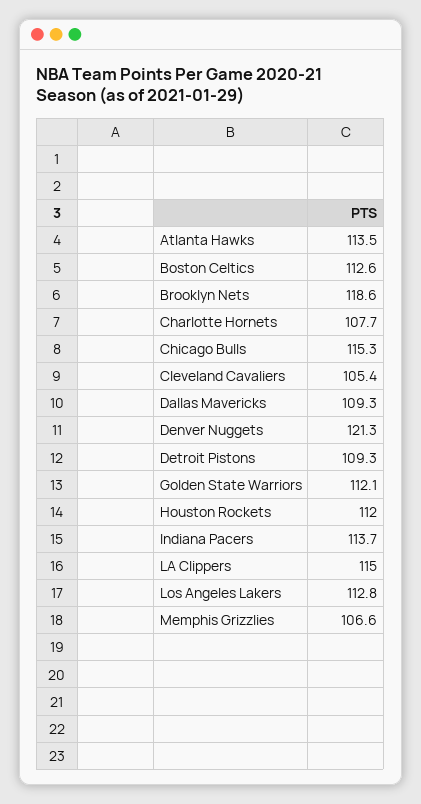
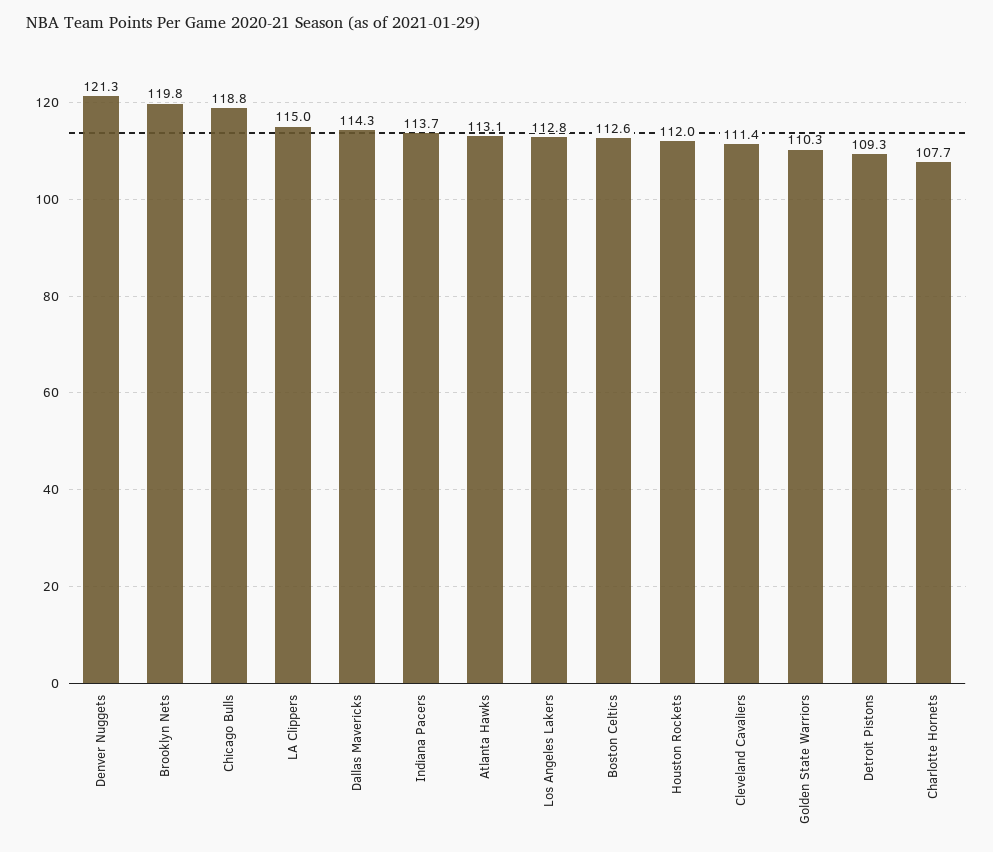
  {
-   "Atlanta Hawks": 113.5,
+   "Atlanta Hawks": 113.1,
    "Boston Celtics": 112.6,
-   "Brooklyn Nets": 118.6,
+   "Brooklyn Nets": 119.8,
    "Charlotte Hornets": 107.7,
-   "Chicago Bulls": 115.3,
+   "Chicago Bulls": 118.8,
-   "Cleveland Cavaliers": 105.4,
+   "Cleveland Cavaliers": 111.4,
-   "Dallas Mavericks": 109.3,
+   "Dallas Mavericks": 114.3,
    "Denver Nuggets": 121.3,
    "Detroit Pistons": 109.3,
-   "Golden State Warriors": 112.1,
+   "Golden State Warriors": 110.3,
    "Houston Rockets": 112,
    "Indiana Pacers": 113.7,
    "LA Clippers": 115,
-   "Los Angeles Lakers": 112.8,
+   "Los Angeles Lakers": 112.8
-   "Memphis Grizzlies": 106.6
  }

